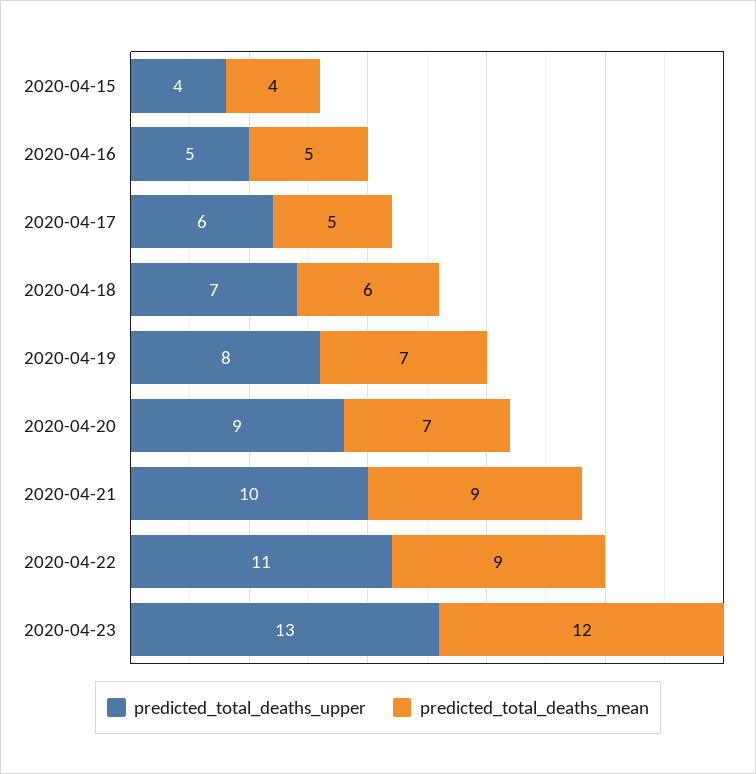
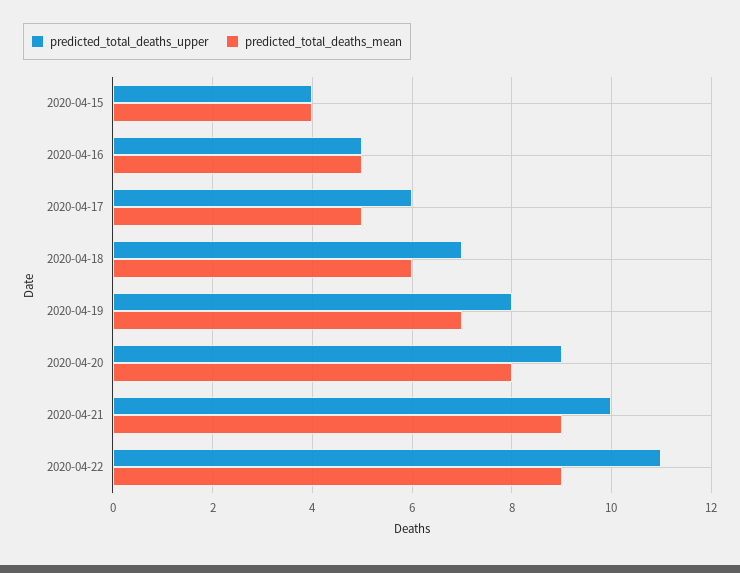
  {
    "predicted_total_deaths_upper": {
      "2020-04-15": 4,
      "2020-04-16": 5,
      "2020-04-17": 6,
      "2020-04-18": 7,
      "2020-04-19": 8,
      "2020-04-20": 9,
      "2020-04-21": 10,
-     "2020-04-22": 11,
+     "2020-04-22": 11
-     "2020-04-23": 13
    },
    "predicted_total_deaths_mean": {
      "2020-04-15": 4,
      "2020-04-16": 5,
      "2020-04-17": 5,
      "2020-04-18": 6,
      "2020-04-19": 7,
-     "2020-04-20": 7,
+     "2020-04-20": 8,
      "2020-04-21": 9,
-     "2020-04-22": 9,
+     "2020-04-22": 9
-     "2020-04-23": 12
    }
  }

